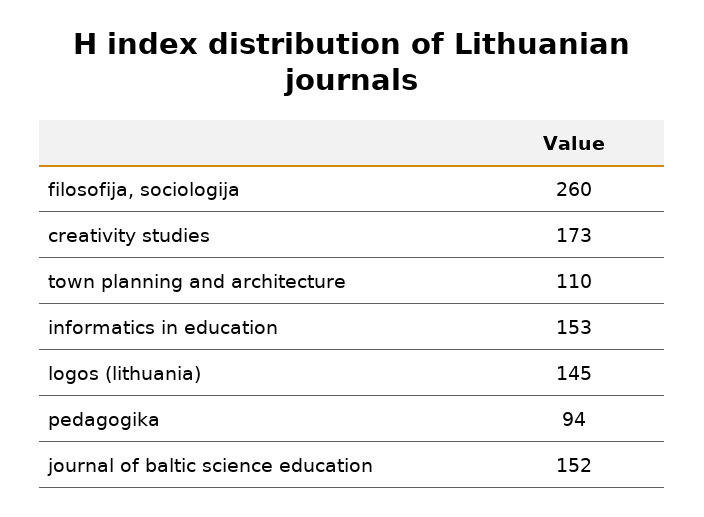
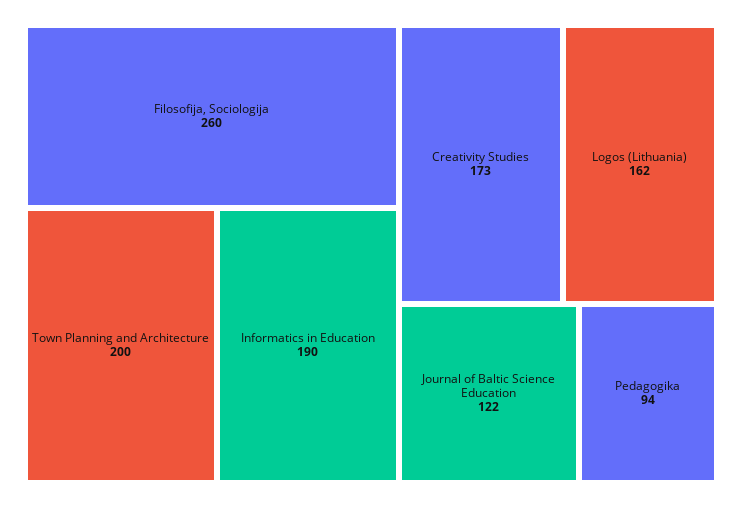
  {
    "filosofija, sociologija": 260,
    "creativity studies": 173,
-   "town planning and architecture": 110,
+   "town planning and architecture": 200,
-   "informatics in education": 153,
+   "informatics in education": 190,
-   "logos (lithuania)": 145,
+   "logos (lithuania)": 162,
    "pedagogika": 94,
-   "journal of baltic science education": 152
+   "journal of baltic science education": 122
  }

